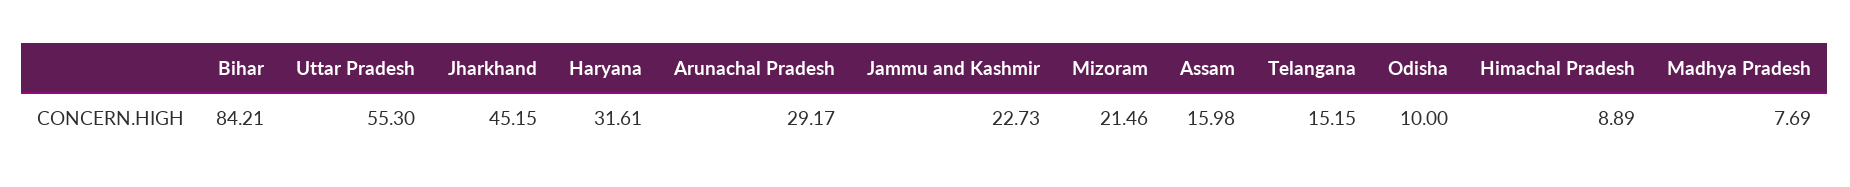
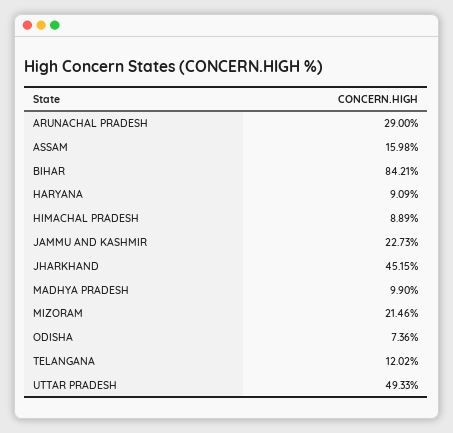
  {
    "Bihar": 84.21,
-   "Uttar Pradesh": 55.3,
+   "Uttar Pradesh": 49.33,
    "Jharkhand": 45.15,
-   "Haryana": 31.61,
+   "Haryana": 9.09,
-   "Arunachal Pradesh": 29.17,
+   "Arunachal Pradesh": 29,
    "Jammu and Kashmir": 22.73,
    "Mizoram": 21.46,
    "Assam": 15.98,
-   "Telangana": 15.15,
+   "Telangana": 12.02,
-   "Odisha": 10,
+   "Odisha": 7.36,
    "Himachal Pradesh": 8.89,
-   "Madhya Pradesh": 7.69
+   "Madhya Pradesh": 9.9
  }

